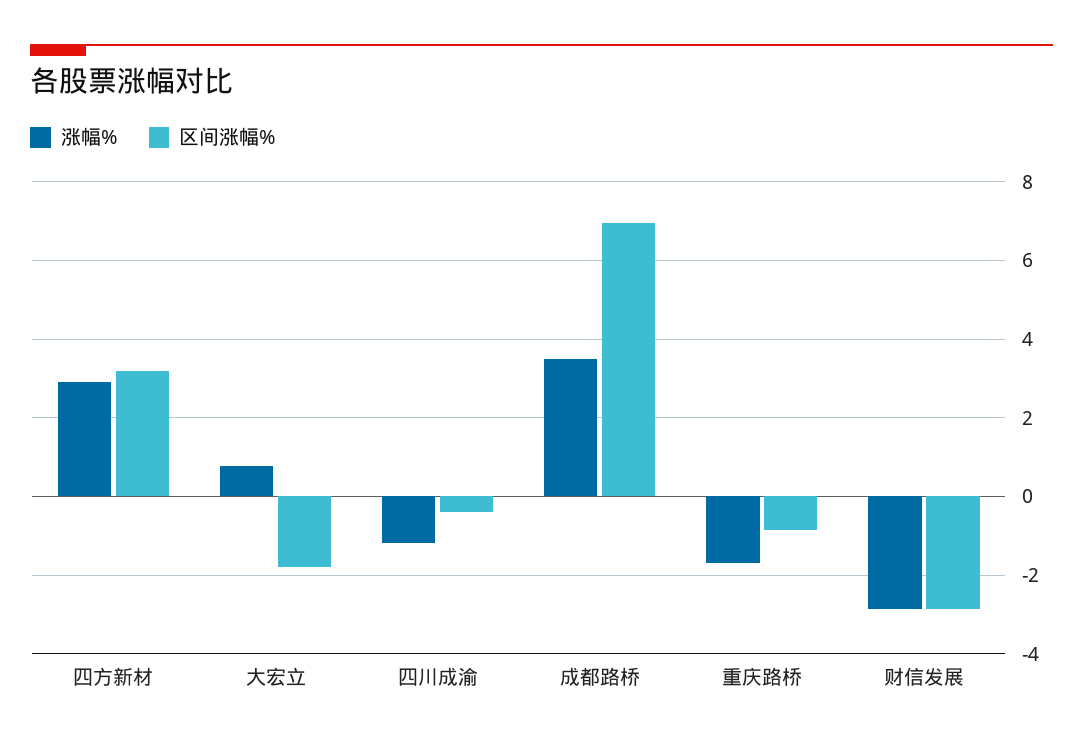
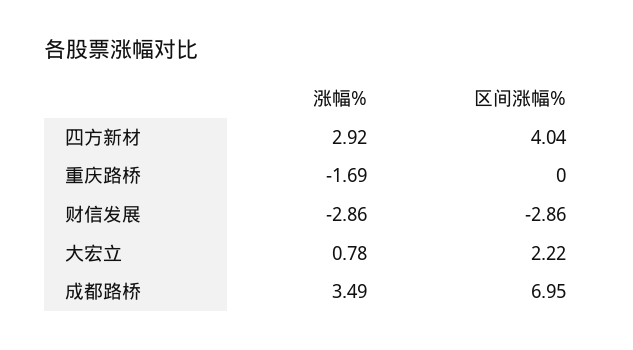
  {
    "涨幅%": {
      "四方新材": 2.92,
      "大宏立": 0.78,
-     "四川成渝": -1.2,
      "成都路桥": 3.49,
      "重庆路桥": -1.69,
      "财信发展": -2.86
    },
    "区间涨幅%": {
-     "四方新材": 3.2,
+     "四方新材": 4.04,
-     "大宏立": -1.8,
+     "大宏立": 2.22,
-     "四川成渝": -0.4,
      "成都路桥": 6.95,
-     "重庆路桥": -0.8,
+     "重庆路桥": 0,
      "财信发展": -2.86
    }
  }

